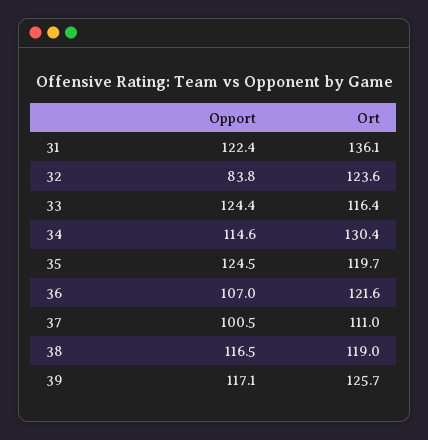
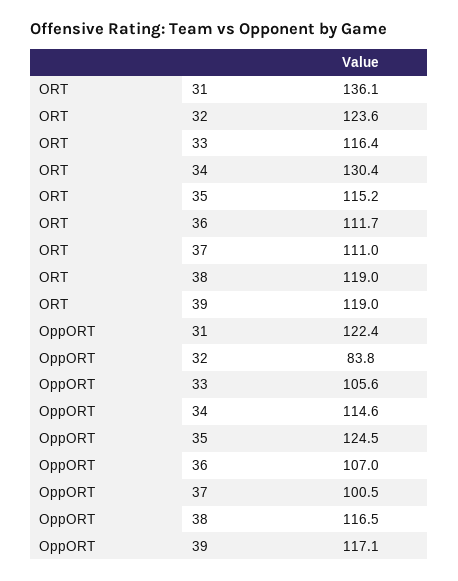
  {
    "Opport": {
      "31": 122.4,
      "32": 83.8,
-     "33": 124.4,
+     "33": 105.6,
      "34": 114.6,
      "35": 124.5,
      "36": 107,
      "37": 100.5,
      "38": 116.5,
      "39": 117.1
    },
    "Ort": {
      "31": 136.1,
      "32": 123.6,
      "33": 116.4,
      "34": 130.4,
-     "35": 119.7,
+     "35": 115.2,
-     "36": 121.6,
+     "36": 111.7,
      "37": 111,
      "38": 119,
-     "39": 125.7
+     "39": 119
    }
  }

